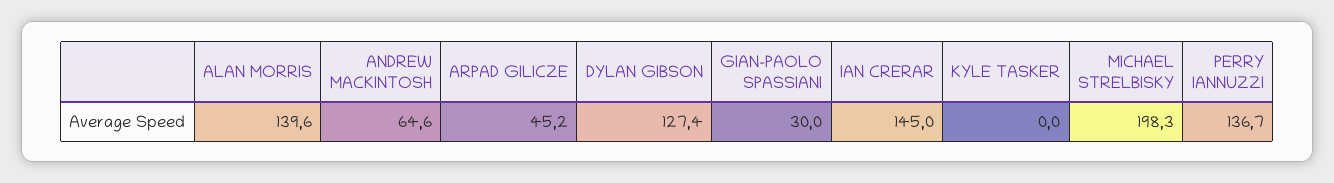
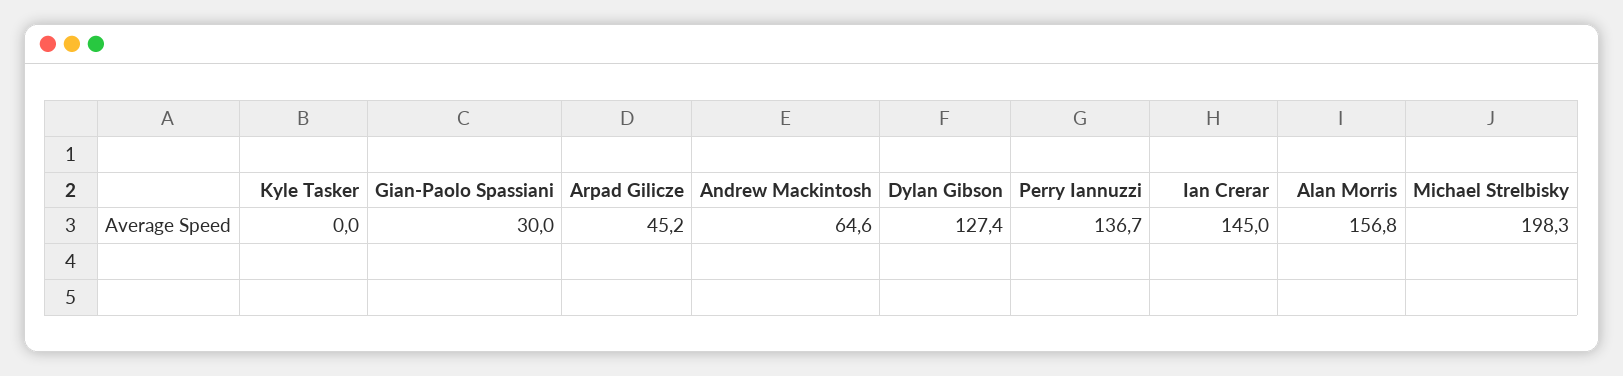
  {
-   "ALAN MORRIS": 139.6,
+   "ALAN MORRIS": 156.8,
    "ANDREW MACKINTOSH": 64.6,
    "ARPAD GILICZE": 45.2,
    "DYLAN GIBSON": 127.4,
    "GIAN-PAOLO SPASSIANI": 30,
    "IAN CRERAR": 145,
    "KYLE TASKER": 0,
    "MICHAEL STRELBISKY": 198.3,
    "PERRY IANNUZZI": 136.7
  }

